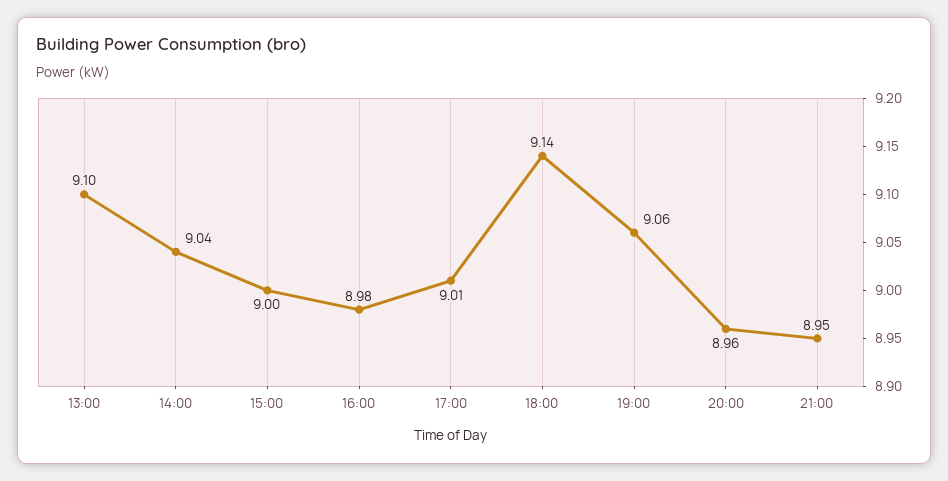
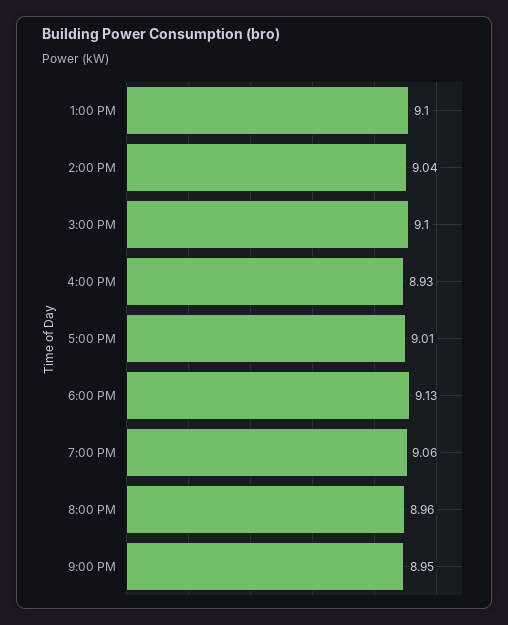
  {
    "13:00": 9.1,
    "14:00": 9.04,
-   "15:00": 9,
+   "15:00": 9.1,
-   "16:00": 8.98,
+   "16:00": 8.93,
    "17:00": 9.01,
-   "18:00": 9.14,
+   "18:00": 9.13,
    "19:00": 9.06,
    "20:00": 8.96,
    "21:00": 8.95
  }

